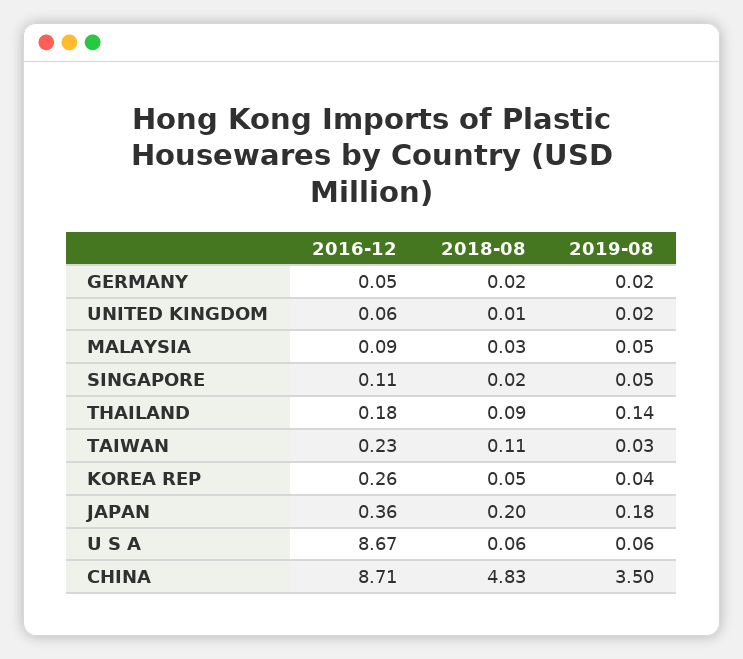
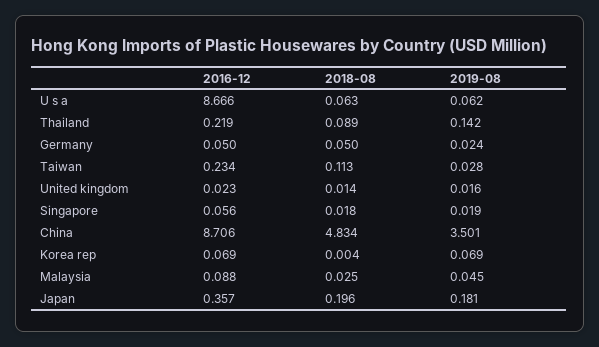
  {
    "2016-12": {
      "GERMANY": 0.05,
-     "UNITED KINGDOM": 0.06,
+     "UNITED KINGDOM": 0.023,
      "MALAYSIA": 0.088,
-     "SINGAPORE": 0.11,
+     "SINGAPORE": 0.056,
-     "THAILAND": 0.18,
+     "THAILAND": 0.219,
      "TAIWAN": 0.234,
-     "KOREA REP": 0.26,
+     "KOREA REP": 0.069,
      "JAPAN": 0.357,
      "U S A": 8.666,
      "CHINA": 8.706
    },
    "2018-08": {
-     "GERMANY": 0.02,
+     "GERMANY": 0.05,
      "UNITED KINGDOM": 0.014,
      "MALAYSIA": 0.025,
      "SINGAPORE": 0.018,
      "THAILAND": 0.089,
      "TAIWAN": 0.113,
-     "KOREA REP": 0.05,
+     "KOREA REP": 0.004,
      "JAPAN": 0.196,
      "U S A": 0.063,
      "CHINA": 4.834
    },
    "2019-08": {
      "GERMANY": 0.024,
      "UNITED KINGDOM": 0.016,
      "MALAYSIA": 0.045,
-     "SINGAPORE": 0.05,
+     "SINGAPORE": 0.019,
      "THAILAND": 0.142,
      "TAIWAN": 0.028,
-     "KOREA REP": 0.04,
+     "KOREA REP": 0.069,
      "JAPAN": 0.181,
      "U S A": 0.062,
      "CHINA": 3.501
    }
  }

